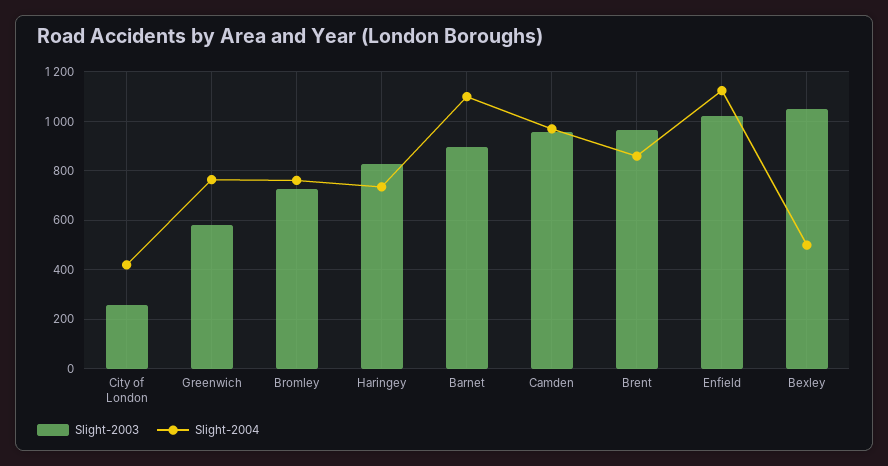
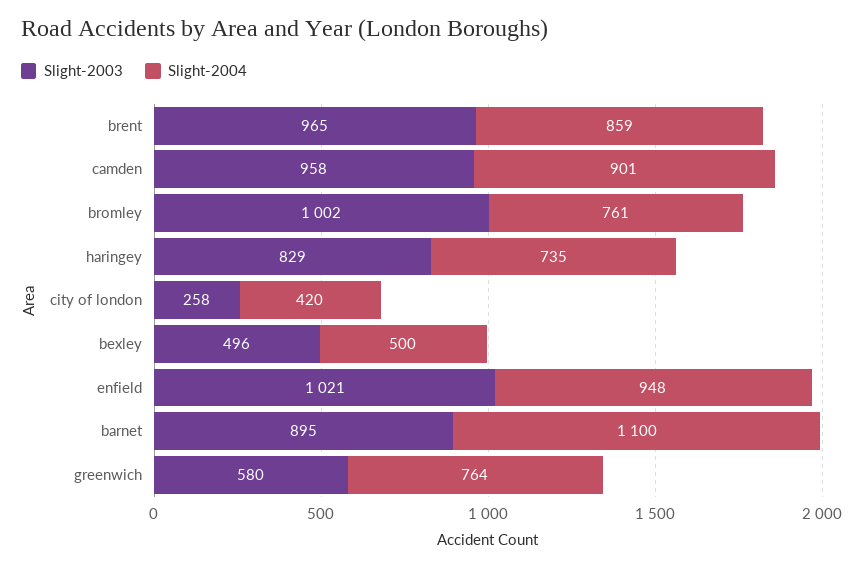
  {
    "Slight-2003": {
      "City of London": 258,
      "Greenwich": 580,
-     "Bromley": 725,
+     "Bromley": 1002,
      "Haringey": 829,
      "Barnet": 895,
      "Camden": 958,
      "Brent": 965,
      "Enfield": 1021,
-     "Bexley": 1050
+     "Bexley": 496
    },
    "Slight-2004": {
      "City of London": 420,
      "Greenwich": 764,
      "Bromley": 761,
      "Haringey": 735,
      "Barnet": 1100,
-     "Camden": 975,
+     "Camden": 901,
      "Brent": 859,
-     "Enfield": 1125,
+     "Enfield": 948,
      "Bexley": 500
    }
  }

